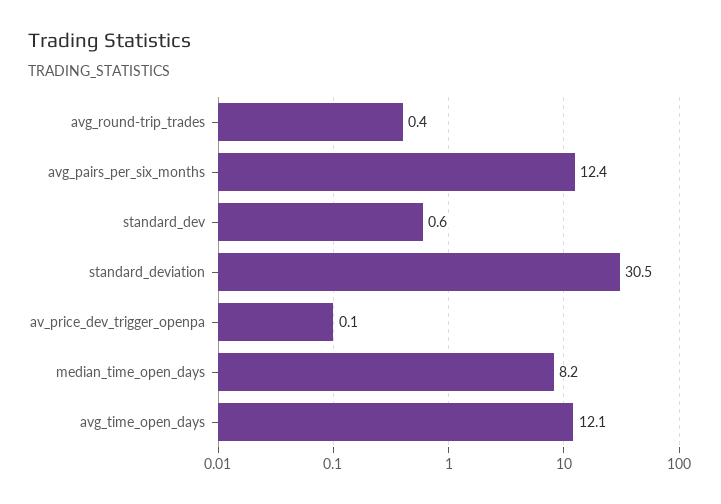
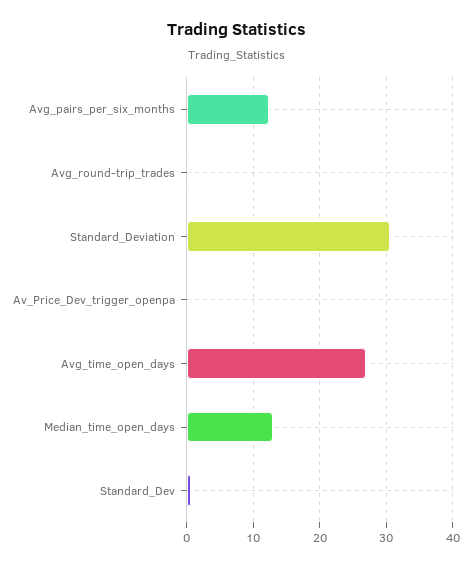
  {
    "avg_round-trip_trades": 0.4,
    "avg_pairs_per_six_months": 12.4,
    "standard_dev": 0.6,
    "standard_deviation": 30.5,
    "av_price_dev_trigger_openpa": 0.1,
-   "median_time_open_days": 8.2,
+   "median_time_open_days": 13,
-   "avg_time_open_days": 12.1
+   "avg_time_open_days": 27
  }

